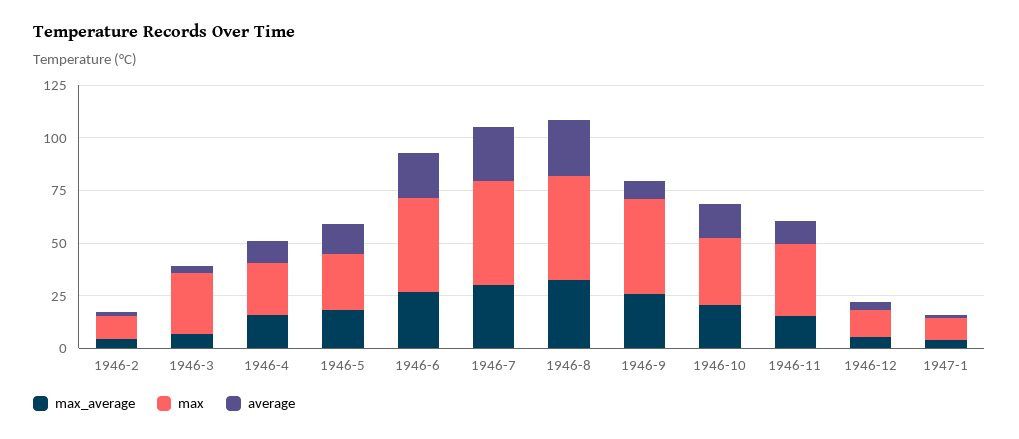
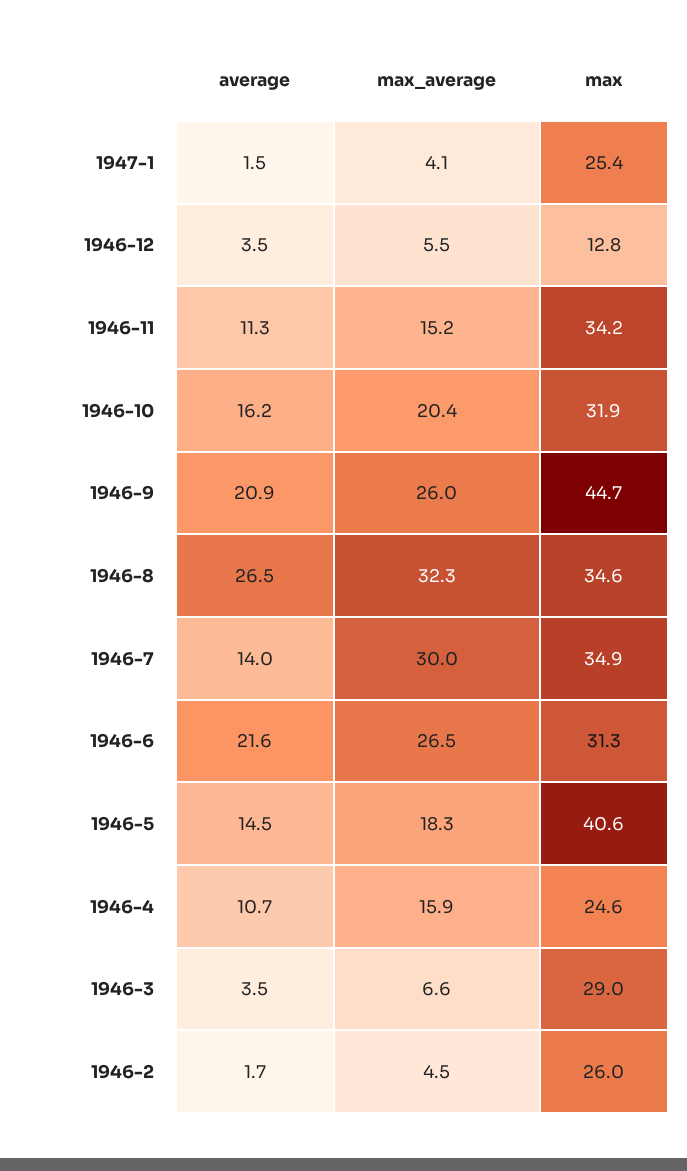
  {
    "max_average": {
      "1946-2": 4.5,
      "1946-3": 6.6,
      "1946-4": 15.9,
      "1946-5": 18.3,
      "1946-6": 26.5,
      "1946-7": 30,
      "1946-8": 32.3,
      "1946-9": 26,
      "1946-10": 20.4,
      "1946-11": 15.2,
      "1946-12": 5.5,
      "1947-1": 4.1
    },
    "max": {
-     "1946-2": 10,
+     "1946-2": 26,
      "1946-3": 29,
      "1946-4": 24.6,
-     "1946-5": 25,
+     "1946-5": 40.6,
-     "1946-6": 45,
+     "1946-6": 31.3,
-     "1946-7": 50,
+     "1946-7": 34.9,
-     "1946-8": 50,
+     "1946-8": 34.6,
      "1946-9": 44.7,
      "1946-10": 31.9,
      "1946-11": 34.2,
      "1946-12": 12.8,
-     "1947-1": 10
+     "1947-1": 25.4
    },
    "average": {
      "1946-2": 1.7,
      "1946-3": 3.5,
      "1946-4": 10.7,
      "1946-5": 14.5,
      "1946-6": 21.6,
-     "1946-7": 25,
+     "1946-7": 14,
      "1946-8": 26.5,
-     "1946-9": 10,
+     "1946-9": 20.9,
      "1946-10": 16.2,
      "1946-11": 11.3,
      "1946-12": 3.5,
      "1947-1": 1.5
    }
  }

